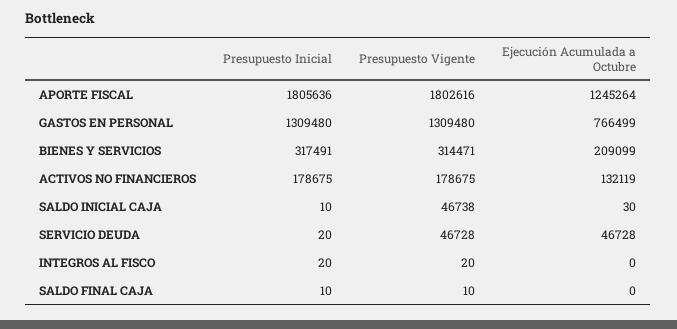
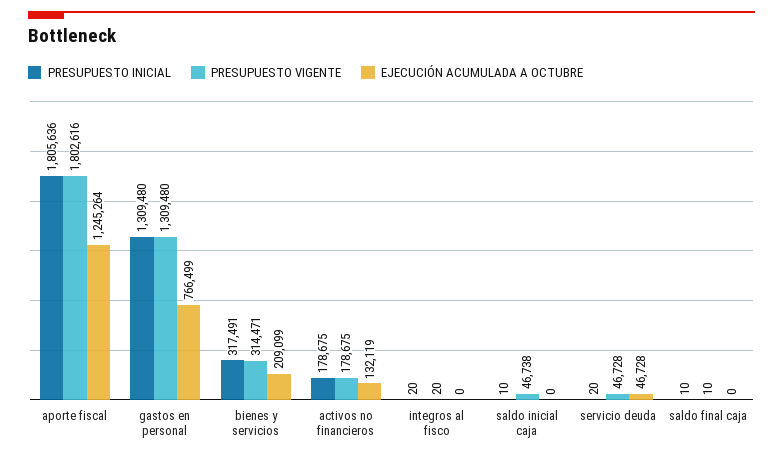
  {
    "Presupuesto Inicial": {
      "APORTE FISCAL": 1805636,
      "GASTOS EN PERSONAL": 1309480,
      "BIENES Y SERVICIOS": 317491,
      "ACTIVOS NO FINANCIEROS": 178675,
      "SALDO INICIAL CAJA": 10,
      "SERVICIO DEUDA": 20,
      "INTEGROS AL FISCO": 20,
      "SALDO FINAL CAJA": 10
    },
    "Presupuesto Vigente": {
      "APORTE FISCAL": 1802616,
      "GASTOS EN PERSONAL": 1309480,
      "BIENES Y SERVICIOS": 314471,
      "ACTIVOS NO FINANCIEROS": 178675,
      "SALDO INICIAL CAJA": 46738,
      "SERVICIO DEUDA": 46728,
      "INTEGROS AL FISCO": 20,
      "SALDO FINAL CAJA": 10
    },
    "Ejecución Acumulada a Octubre": {
      "APORTE FISCAL": 1245264,
      "GASTOS EN PERSONAL": 766499,
      "BIENES Y SERVICIOS": 209099,
      "ACTIVOS NO FINANCIEROS": 132119,
-     "SALDO INICIAL CAJA": 30,
+     "SALDO INICIAL CAJA": 0,
      "SERVICIO DEUDA": 46728,
      "INTEGROS AL FISCO": 0,
      "SALDO FINAL CAJA": 0
    }
  }

